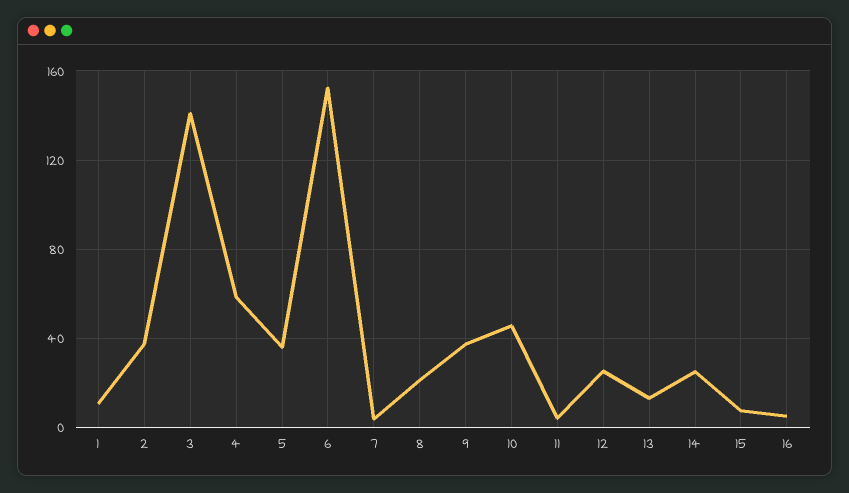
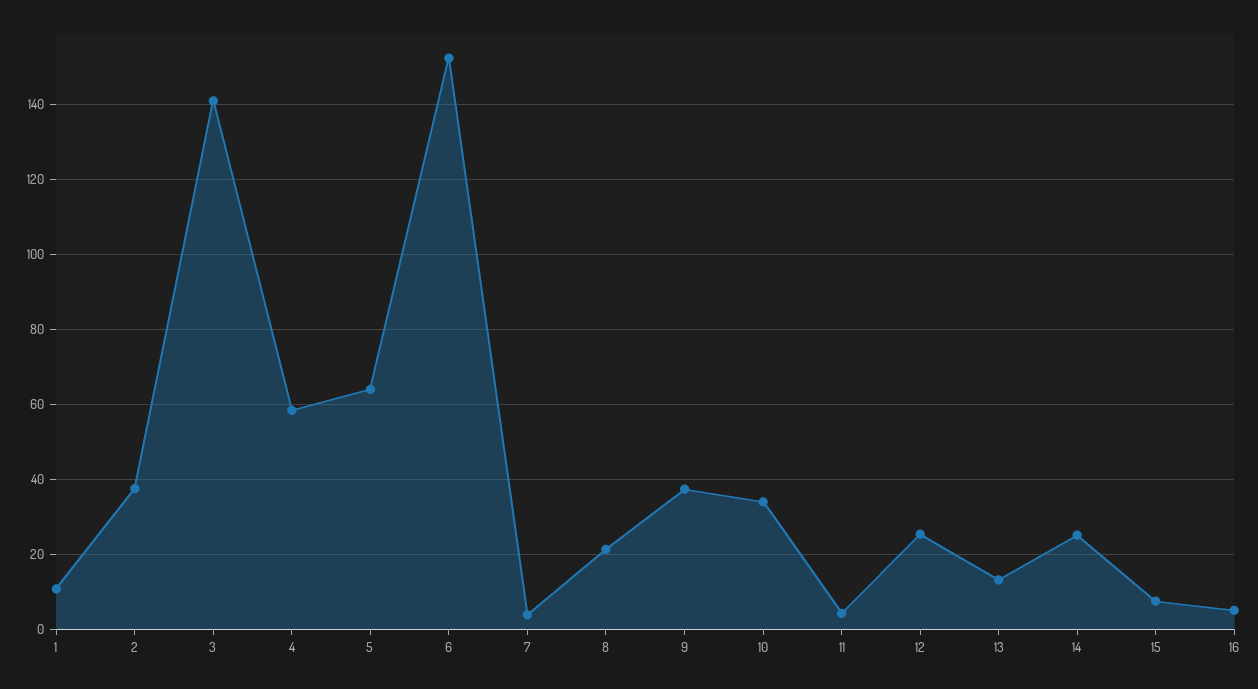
  {
    "1": 10,
    "2": 38,
    "3": 142,
    "4": 58,
-   "5": 35,
+   "5": 64,
    "6": 152,
    "7": 4,
    "8": 22,
    "9": 38,
-   "10": 45,
+   "10": 34,
    "11": 4,
    "12": 26,
    "13": 14,
    "14": 26,
    "15": 8,
    "16": 6
  }

